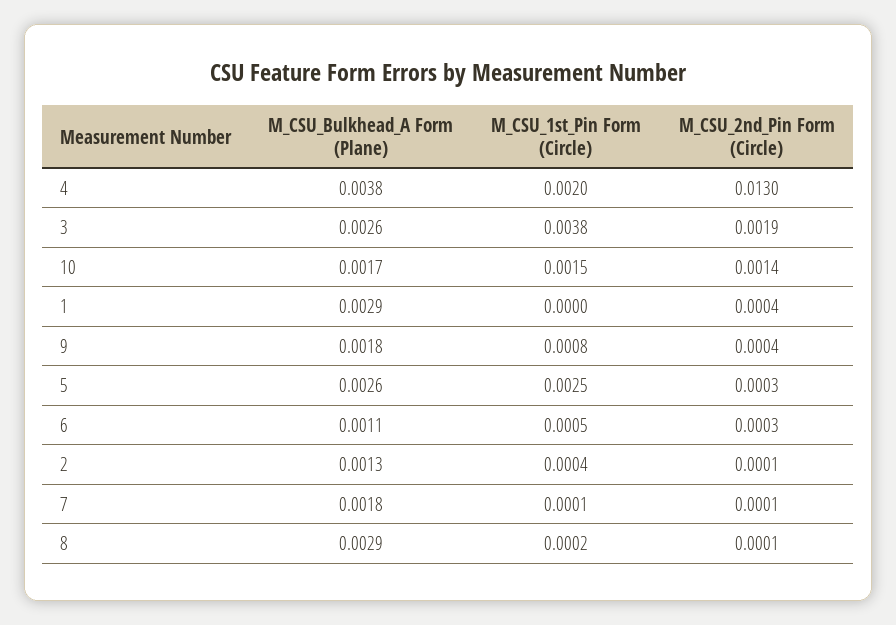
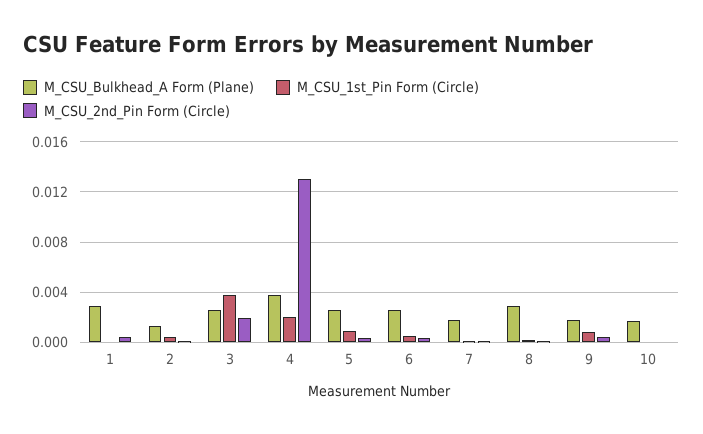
  {
    "M_CSU_Bulkhead_A Form (Plane)": {
      "4": 0.0038,
      "3": 0.0026,
      "10": 0.0017,
      "1": 0.0029,
      "9": 0.0018,
      "5": 0.0026,
-     "6": 0.0011,
+     "6": 0.0025,
      "2": 0.0013,
      "7": 0.0018,
      "8": 0.0029
    },
    "M_CSU_1st_Pin Form (Circle)": {
      "4": 0.002,
      "3": 0.0038,
-     "10": 0.0015,
+     "10": 0,
      "1": 0,
      "9": 0.0008,
-     "5": 0.0025,
+     "5": 0.001,
      "6": 0.0005,
      "2": 0.0004,
      "7": 0.0001,
      "8": 0.0002
    },
    "M_CSU_2nd_Pin Form (Circle)": {
      "4": 0.013,
      "3": 0.0019,
-     "10": 0.0014,
+     "10": 0,
      "1": 0.0004,
      "9": 0.0004,
      "5": 0.0003,
      "6": 0.0003,
      "2": 0.0001,
      "7": 0.0001,
      "8": 0.0001
    }
  }

